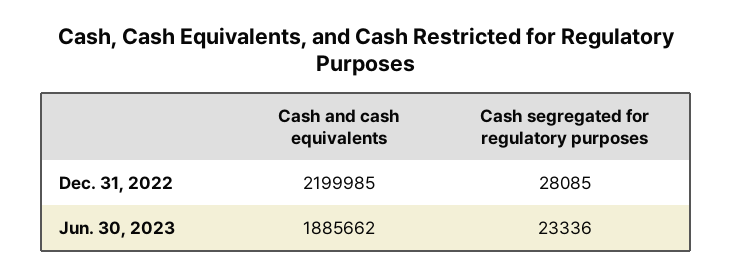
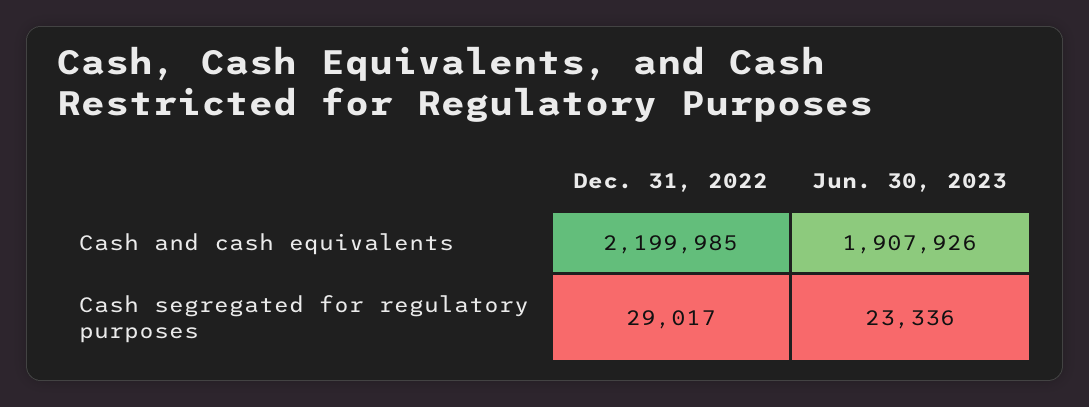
  {
    "Cash and cash equivalents": {
      "Dec. 31, 2022": 2199985,
-     "Jun. 30, 2023": 1885662
+     "Jun. 30, 2023": 1907926
    },
    "Cash segregated for regulatory purposes": {
-     "Dec. 31, 2022": 28085,
+     "Dec. 31, 2022": 29017,
      "Jun. 30, 2023": 23336
    }
  }

